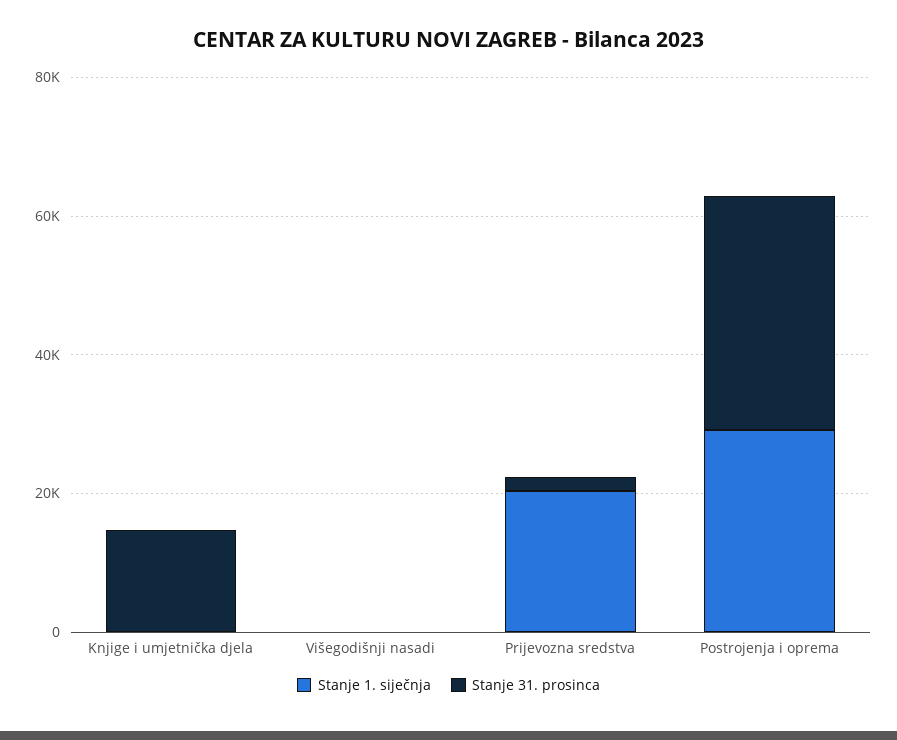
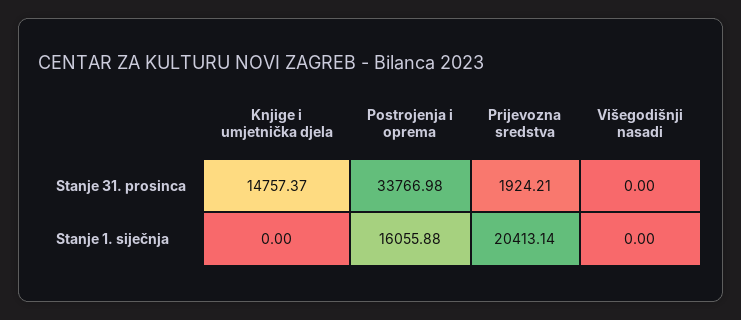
  {
    "Stanje 1. siječnja": {
      "Knjige i umjetnička djela": 0,
      "Višegodišnji nasadi": 0,
      "Prijevozna sredstva": 20413.14,
-     "Postrojenja i oprema": 30000
+     "Postrojenja i oprema": 16055.88
    },
    "Stanje 31. prosinca": {
      "Knjige i umjetnička djela": 14757.37,
      "Višegodišnji nasadi": 0,
      "Prijevozna sredstva": 1924.21,
      "Postrojenja i oprema": 33766.98
    }
  }

